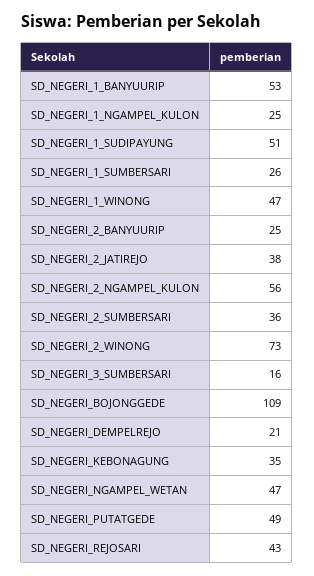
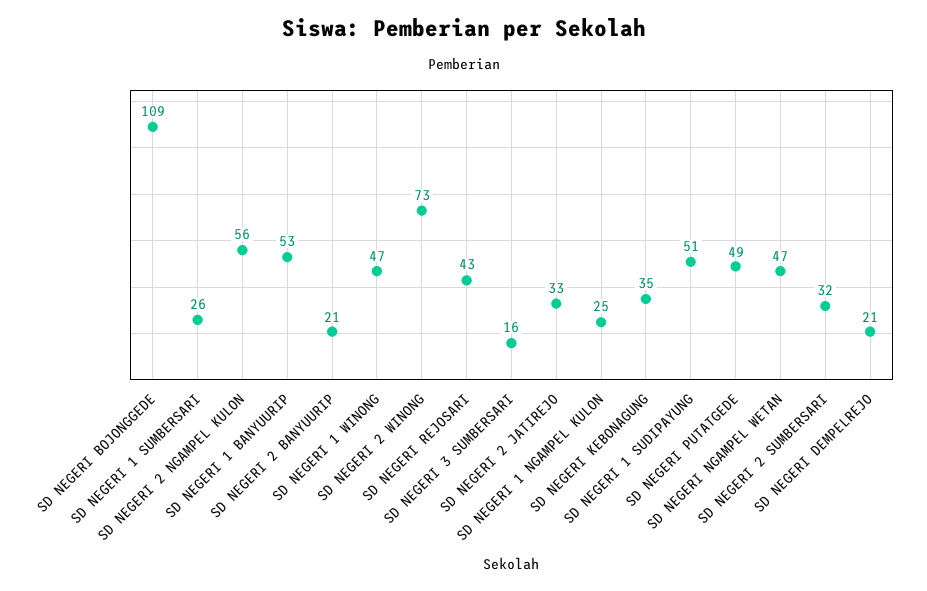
  {
    "SD_NEGERI_1_BANYUURIP": 53,
    "SD_NEGERI_1_NGAMPEL_KULON": 25,
    "SD_NEGERI_1_SUDIPAYUNG": 51,
    "SD_NEGERI_1_SUMBERSARI": 26,
    "SD_NEGERI_1_WINONG": 47,
-   "SD_NEGERI_2_BANYUURIP": 25,
+   "SD_NEGERI_2_BANYUURIP": 21,
-   "SD_NEGERI_2_JATIREJO": 38,
+   "SD_NEGERI_2_JATIREJO": 33,
    "SD_NEGERI_2_NGAMPEL_KULON": 56,
-   "SD_NEGERI_2_SUMBERSARI": 36,
+   "SD_NEGERI_2_SUMBERSARI": 32,
    "SD_NEGERI_2_WINONG": 73,
    "SD_NEGERI_3_SUMBERSARI": 16,
    "SD_NEGERI_BOJONGGEDE": 109,
    "SD_NEGERI_DEMPELREJO": 21,
    "SD_NEGERI_KEBONAGUNG": 35,
    "SD_NEGERI_NGAMPEL_WETAN": 47,
    "SD_NEGERI_PUTATGEDE": 49,
    "SD_NEGERI_REJOSARI": 43
  }

